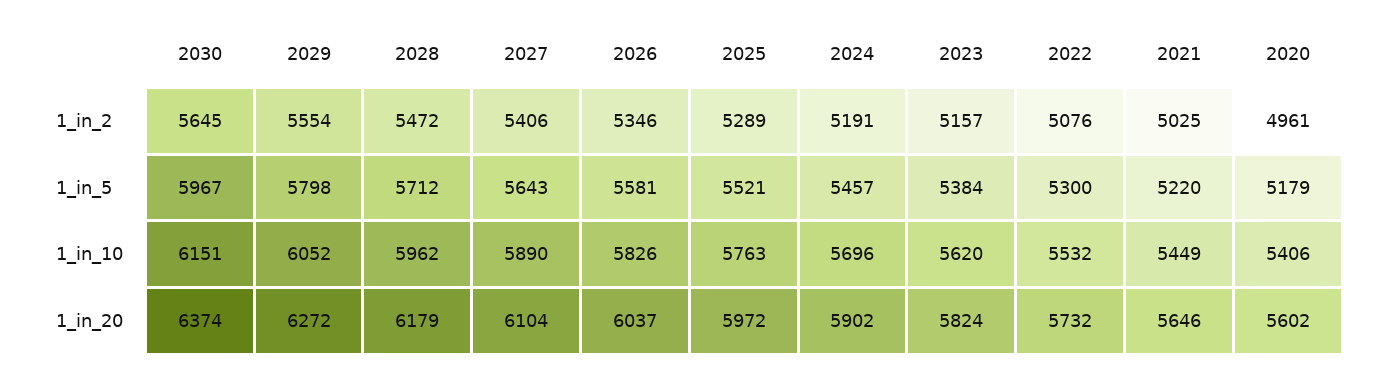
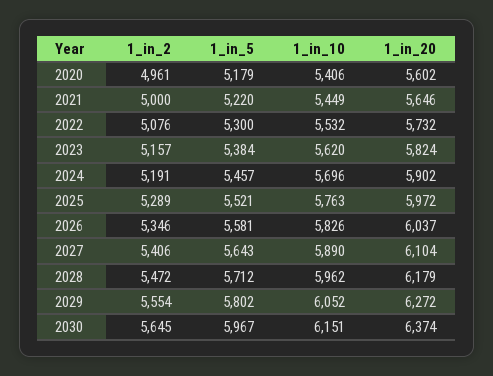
  {
    "2030": {
      "1_in_2": 5645,
      "1_in_5": 5967,
      "1_in_10": 6151,
      "1_in_20": 6374
    },
    "2029": {
      "1_in_2": 5554,
-     "1_in_5": 5798,
+     "1_in_5": 5802,
      "1_in_10": 6052,
      "1_in_20": 6272
    },
    "2028": {
      "1_in_2": 5472,
      "1_in_5": 5712,
      "1_in_10": 5962,
      "1_in_20": 6179
    },
    "2027": {
      "1_in_2": 5406,
      "1_in_5": 5643,
      "1_in_10": 5890,
      "1_in_20": 6104
    },
    "2026": {
      "1_in_2": 5346,
      "1_in_5": 5581,
      "1_in_10": 5826,
      "1_in_20": 6037
    },
    "2025": {
      "1_in_2": 5289,
      "1_in_5": 5521,
      "1_in_10": 5763,
      "1_in_20": 5972
    },
    "2024": {
      "1_in_2": 5191,
      "1_in_5": 5457,
      "1_in_10": 5696,
      "1_in_20": 5902
    },
    "2023": {
      "1_in_2": 5157,
      "1_in_5": 5384,
      "1_in_10": 5620,
      "1_in_20": 5824
    },
    "2022": {
      "1_in_2": 5076,
      "1_in_5": 5300,
      "1_in_10": 5532,
      "1_in_20": 5732
    },
    "2021": {
-     "1_in_2": 5025,
+     "1_in_2": 5000,
      "1_in_5": 5220,
      "1_in_10": 5449,
      "1_in_20": 5646
    },
    "2020": {
      "1_in_2": 4961,
      "1_in_5": 5179,
      "1_in_10": 5406,
      "1_in_20": 5602
    }
  }

